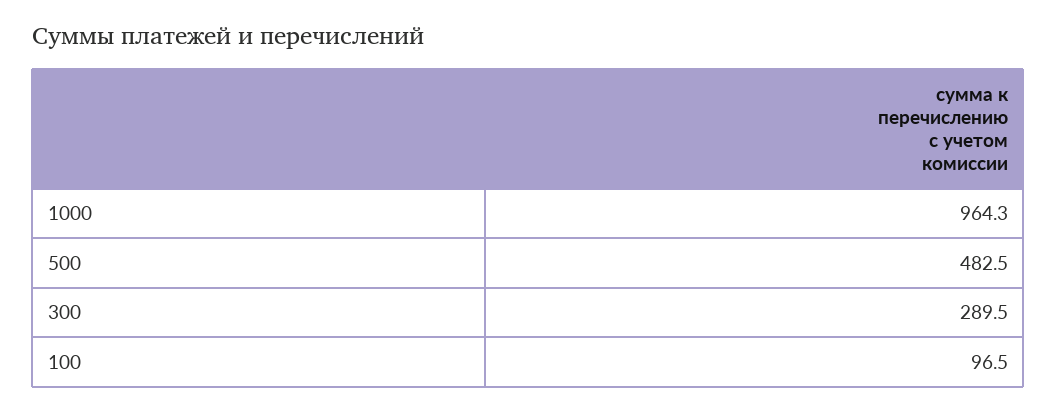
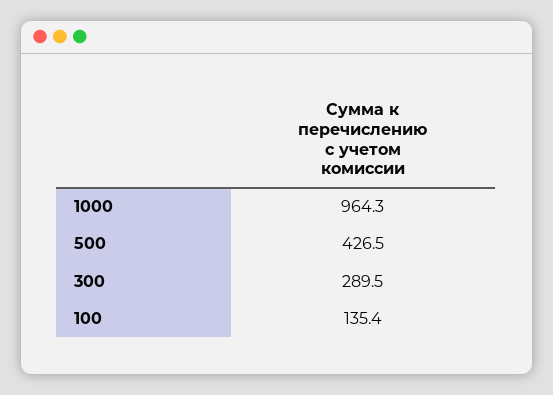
  {
    "1000": 964.3,
-   "500": 482.5,
+   "500": 426.5,
    "300": 289.5,
-   "100": 96.5
+   "100": 135.4
  }

